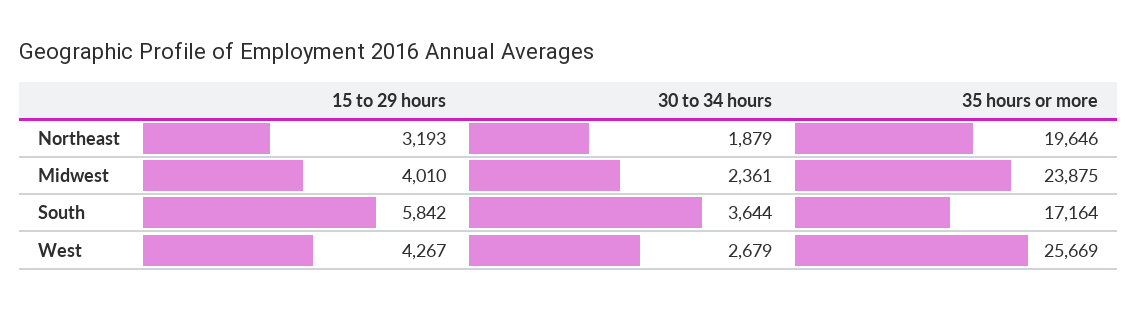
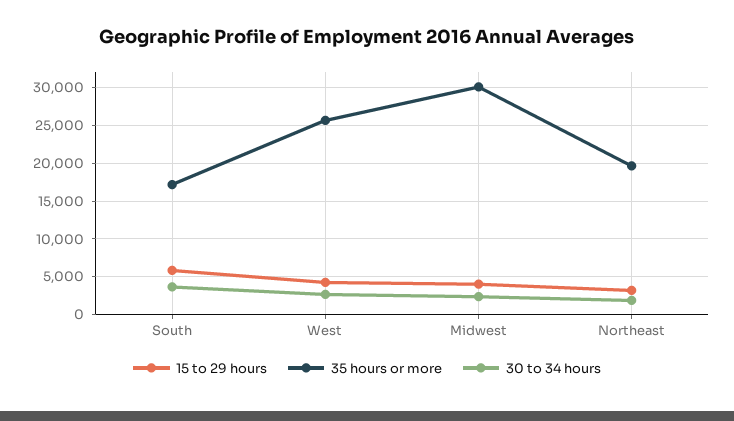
  {
    "15 to 29 hours": {
      "Northeast": 3193,
      "Midwest": 4010,
      "South": 5842,
      "West": 4267
    },
    "30 to 34 hours": {
      "Northeast": 1879,
      "Midwest": 2361,
      "South": 3644,
      "West": 2679
    },
    "35 hours or more": {
      "Northeast": 19646,
-     "Midwest": 23875,
+     "Midwest": 30000,
      "South": 17164,
      "West": 25669
    }
  }

